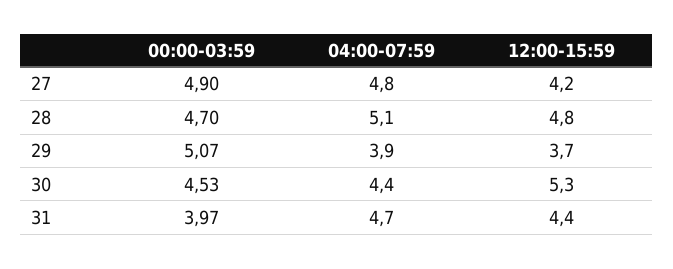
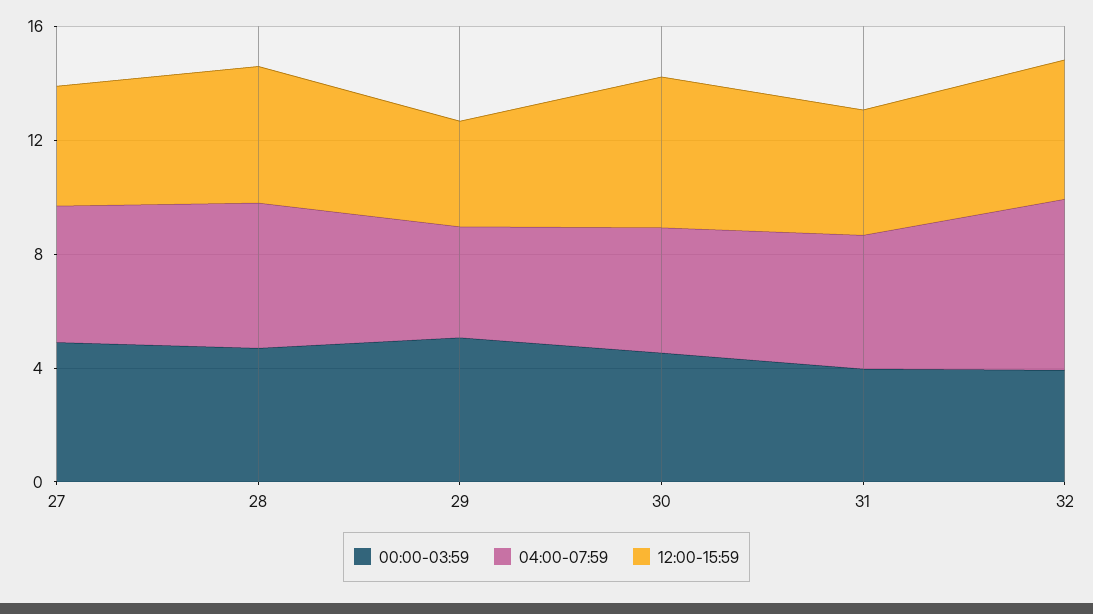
  {
    "00:00-03:59": {
      "27": 4.9,
      "28": 4.7,
      "29": 5.07,
      "30": 4.53,
-     "31": 3.97
+     "31": 3.97,
+     "32": 4
    },
    "04:00-07:59": {
      "27": 4.8,
      "28": 5.1,
      "29": 3.9,
      "30": 4.4,
-     "31": 4.7
+     "31": 4.7,
+     "32": 6
    },
    "12:00-15:59": {
      "27": 4.2,
      "28": 4.8,
      "29": 3.7,
      "30": 5.3,
-     "31": 4.4
+     "31": 4.4,
+     "32": 5
    }
  }

